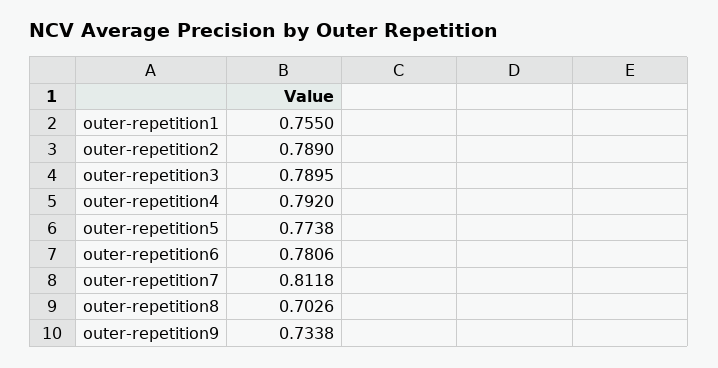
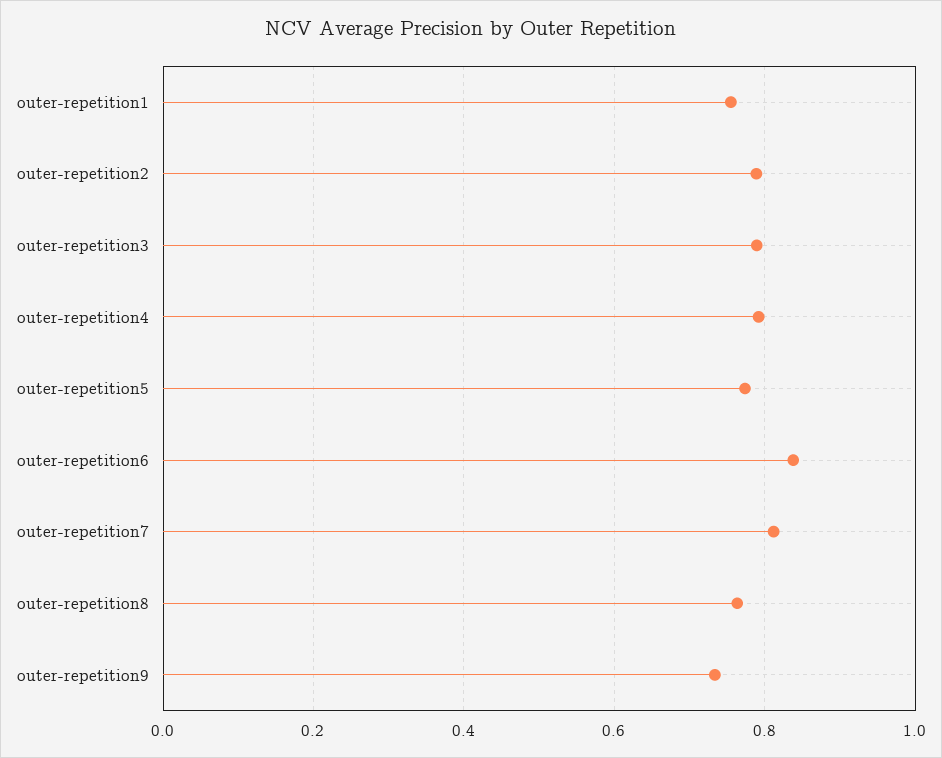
  {
    "outer-repetition1": 0.755,
    "outer-repetition2": 0.789,
    "outer-repetition3": 0.7895,
    "outer-repetition4": 0.792,
    "outer-repetition5": 0.7738,
-   "outer-repetition6": 0.7806,
+   "outer-repetition6": 0.84,
    "outer-repetition7": 0.8118,
-   "outer-repetition8": 0.7026,
+   "outer-repetition8": 0.76,
    "outer-repetition9": 0.7338
  }

